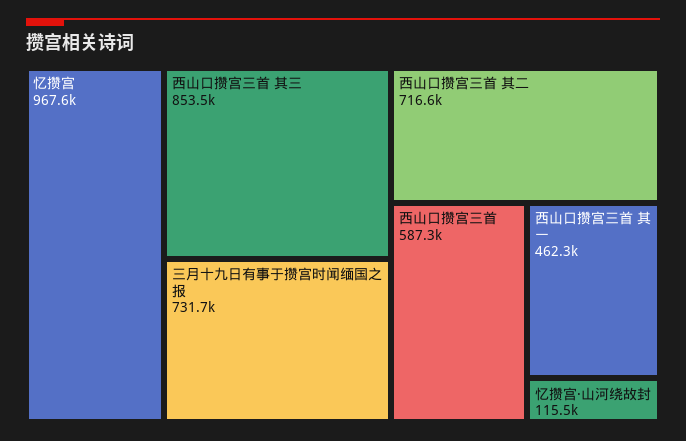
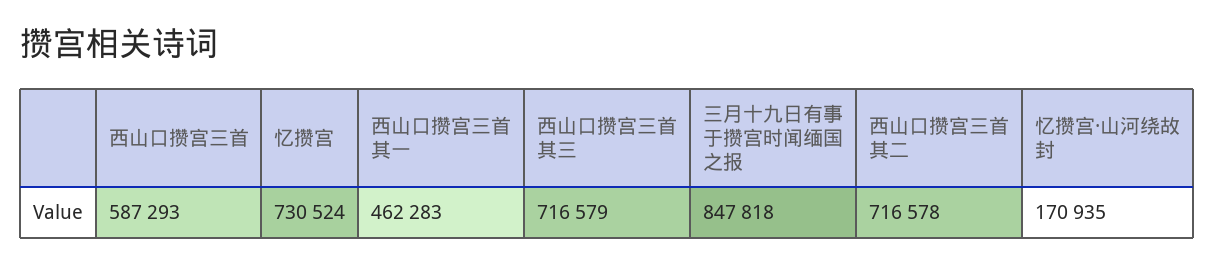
  {
-   "忆攒宫": 967600,
+   "忆攒宫": 730524,
-   "西山口攒宫三首 其三": 853500,
+   "西山口攒宫三首 其三": 716579,
-   "三月十九日有事于攒宫时闻缅国之报": 731700,
+   "三月十九日有事于攒宫时闻缅国之报": 847818,
    "西山口攒宫三首 其二": 716578,
    "西山口攒宫三首": 587293,
    "西山口攒宫三首 其一": 462283,
-   "忆攒宫·山河绕故封": 115500
+   "忆攒宫·山河绕故封": 170935
  }

